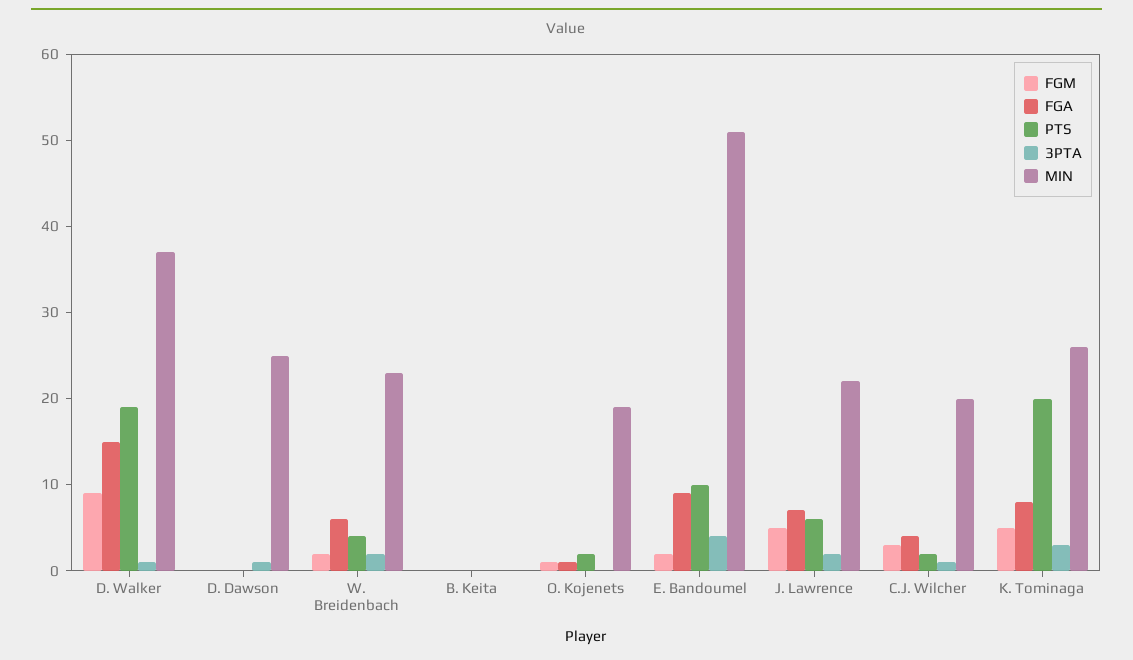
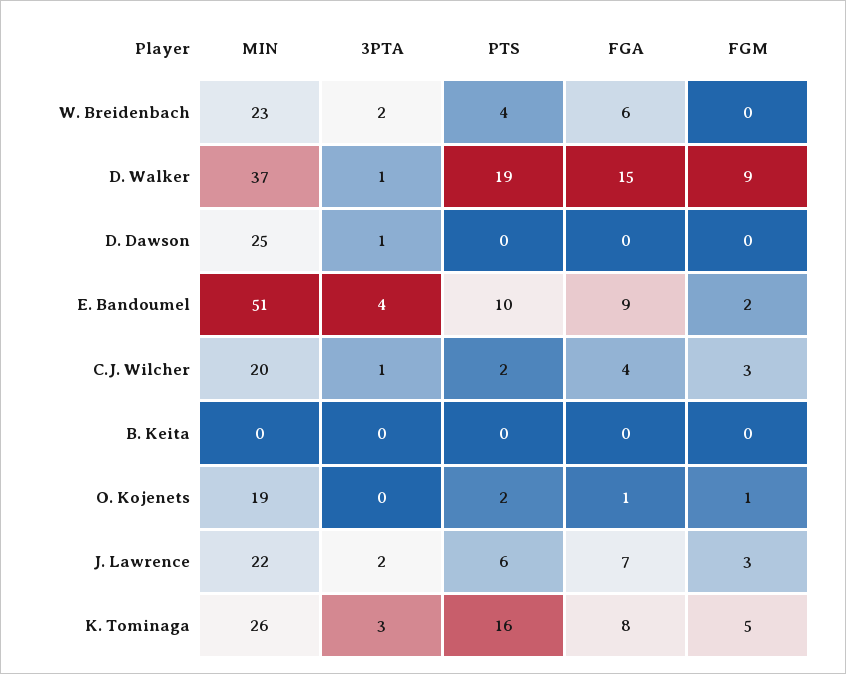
  {
    "FGM": {
      "D. Walker": 9,
      "D. Dawson": 0,
-     "W. Breidenbach": 2,
+     "W. Breidenbach": 0,
      "B. Keita": 0,
      "O. Kojenets": 1,
      "E. Bandoumel": 2,
-     "J. Lawrence": 5,
+     "J. Lawrence": 3,
      "C.J. Wilcher": 3,
      "K. Tominaga": 5
    },
    "FGA": {
      "D. Walker": 15,
      "D. Dawson": 0,
      "W. Breidenbach": 6,
      "B. Keita": 0,
      "O. Kojenets": 1,
      "E. Bandoumel": 9,
      "J. Lawrence": 7,
      "C.J. Wilcher": 4,
      "K. Tominaga": 8
    },
    "PTS": {
      "D. Walker": 19,
      "D. Dawson": 0,
      "W. Breidenbach": 4,
      "B. Keita": 0,
      "O. Kojenets": 2,
      "E. Bandoumel": 10,
      "J. Lawrence": 6,
      "C.J. Wilcher": 2,
-     "K. Tominaga": 20
+     "K. Tominaga": 16
    },
    "3PTA": {
      "D. Walker": 1,
      "D. Dawson": 1,
      "W. Breidenbach": 2,
      "B. Keita": 0,
      "O. Kojenets": 0,
      "E. Bandoumel": 4,
      "J. Lawrence": 2,
      "C.J. Wilcher": 1,
      "K. Tominaga": 3
    },
    "MIN": {
      "D. Walker": 37,
      "D. Dawson": 25,
      "W. Breidenbach": 23,
      "B. Keita": 0,
      "O. Kojenets": 19,
      "E. Bandoumel": 51,
      "J. Lawrence": 22,
      "C.J. Wilcher": 20,
      "K. Tominaga": 26
    }
  }

